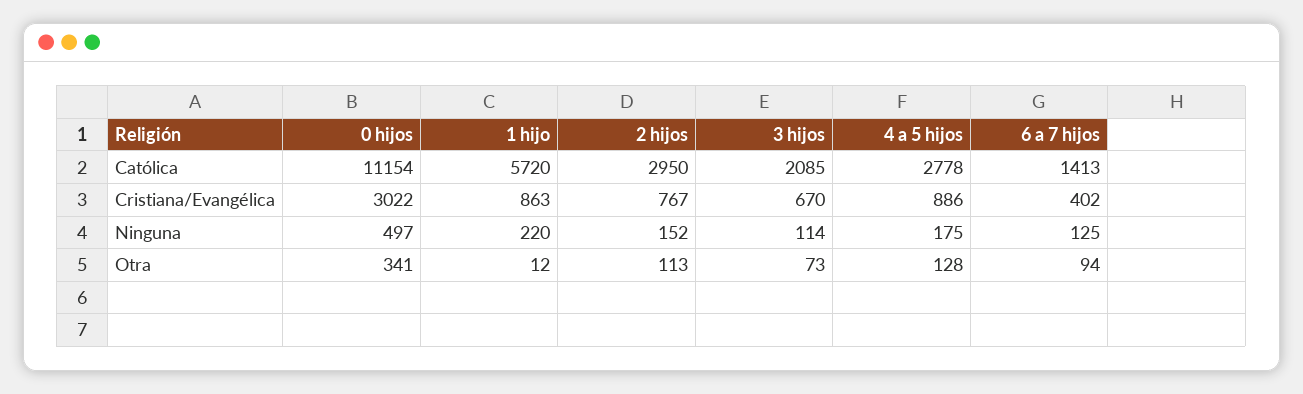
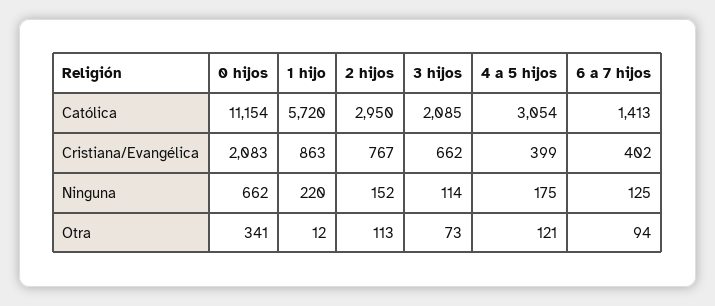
  {
    "0 hijos": {
      "Católica": 11154,
-     "Cristiana/Evangélica": 3022,
+     "Cristiana/Evangélica": 2083,
-     "Ninguna": 497,
+     "Ninguna": 662,
      "Otra": 341
    },
    "1 hijo": {
      "Católica": 5720,
      "Cristiana/Evangélica": 863,
      "Ninguna": 220,
      "Otra": 12
    },
    "2 hijos": {
      "Católica": 2950,
      "Cristiana/Evangélica": 767,
      "Ninguna": 152,
      "Otra": 113
    },
    "3 hijos": {
      "Católica": 2085,
-     "Cristiana/Evangélica": 670,
+     "Cristiana/Evangélica": 662,
      "Ninguna": 114,
      "Otra": 73
    },
    "4 a 5 hijos": {
-     "Católica": 2778,
+     "Católica": 3054,
-     "Cristiana/Evangélica": 886,
+     "Cristiana/Evangélica": 399,
      "Ninguna": 175,
-     "Otra": 128
+     "Otra": 121
    },
    "6 a 7 hijos": {
      "Católica": 1413,
      "Cristiana/Evangélica": 402,
      "Ninguna": 125,
      "Otra": 94
    }
  }

